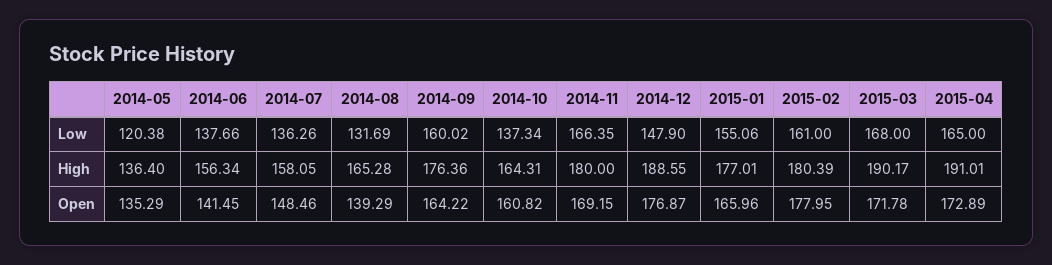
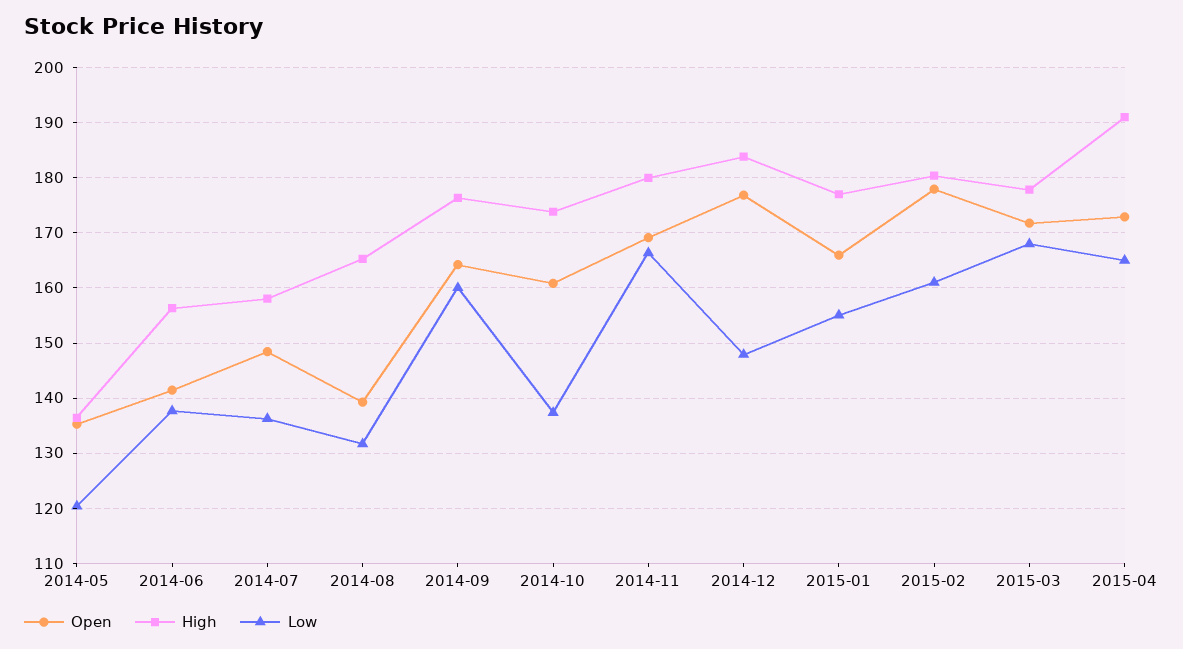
  {
    "Low": {
      "2014-05": 120.38,
      "2014-06": 137.66,
      "2014-07": 136.26,
      "2014-08": 131.69,
      "2014-09": 160.02,
      "2014-10": 137.34,
      "2014-11": 166.35,
      "2014-12": 147.9,
      "2015-01": 155.06,
      "2015-02": 161,
      "2015-03": 168,
      "2015-04": 165
    },
    "High": {
      "2014-05": 136.4,
      "2014-06": 156.34,
      "2014-07": 158.05,
      "2014-08": 165.28,
      "2014-09": 176.36,
-     "2014-10": 164.31,
+     "2014-10": 174,
      "2014-11": 180,
-     "2014-12": 188.55,
+     "2014-12": 184,
      "2015-01": 177.01,
      "2015-02": 180.39,
-     "2015-03": 190.17,
+     "2015-03": 178,
      "2015-04": 191.01
    },
    "Open": {
      "2014-05": 135.29,
      "2014-06": 141.45,
      "2014-07": 148.46,
      "2014-08": 139.29,
      "2014-09": 164.22,
      "2014-10": 160.82,
      "2014-11": 169.15,
      "2014-12": 176.87,
      "2015-01": 165.96,
      "2015-02": 177.95,
      "2015-03": 171.78,
      "2015-04": 172.89
    }
  }

